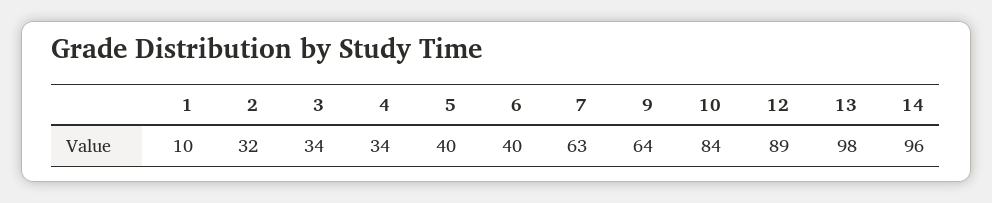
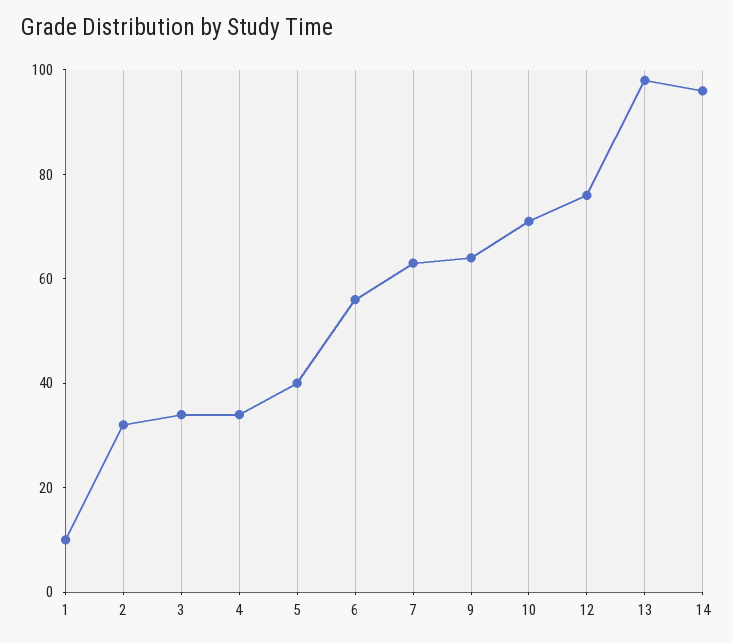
  {
    "1": 10,
    "2": 32,
    "3": 34,
    "4": 34,
    "5": 40,
-   "6": 40,
+   "6": 55,
    "7": 63,
    "9": 64,
-   "10": 84,
+   "10": 70,
-   "12": 89,
+   "12": 75,
    "13": 98,
    "14": 96
  }

